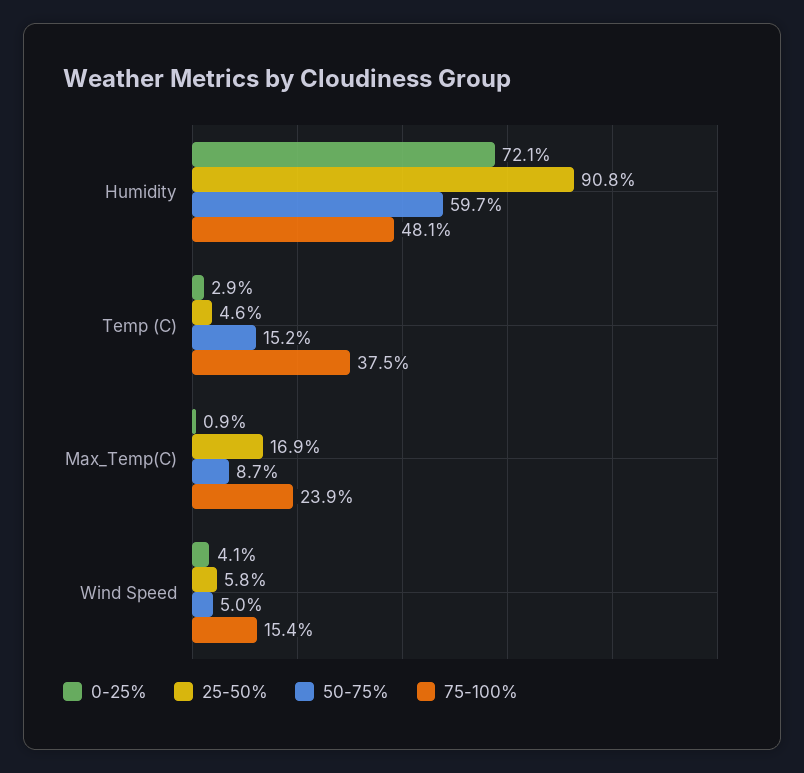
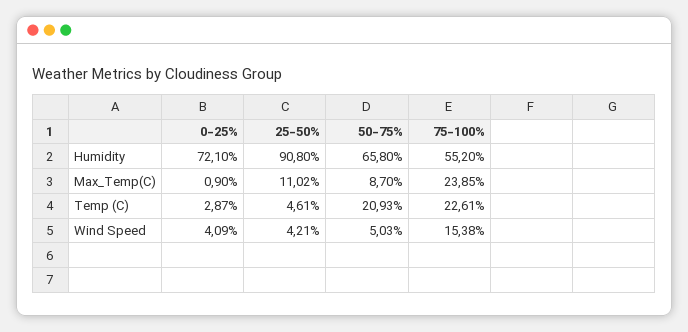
  {
    "0-25%": {
      "Humidity": 72.1,
      "Temp (C)": 2.87,
      "Max_Temp(C)": 0.9,
      "Wind Speed": 4.09
    },
    "25-50%": {
      "Humidity": 90.8,
      "Temp (C)": 4.61,
-     "Max_Temp(C)": 16.9,
+     "Max_Temp(C)": 11.02,
-     "Wind Speed": 5.8
+     "Wind Speed": 4.21
    },
    "50-75%": {
-     "Humidity": 59.7,
+     "Humidity": 65.8,
-     "Temp (C)": 15.2,
+     "Temp (C)": 20.93,
      "Max_Temp(C)": 8.7,
      "Wind Speed": 5.03
    },
    "75-100%": {
-     "Humidity": 48.1,
+     "Humidity": 55.2,
-     "Temp (C)": 37.5,
+     "Temp (C)": 22.61,
      "Max_Temp(C)": 23.85,
      "Wind Speed": 15.38
    }
  }

